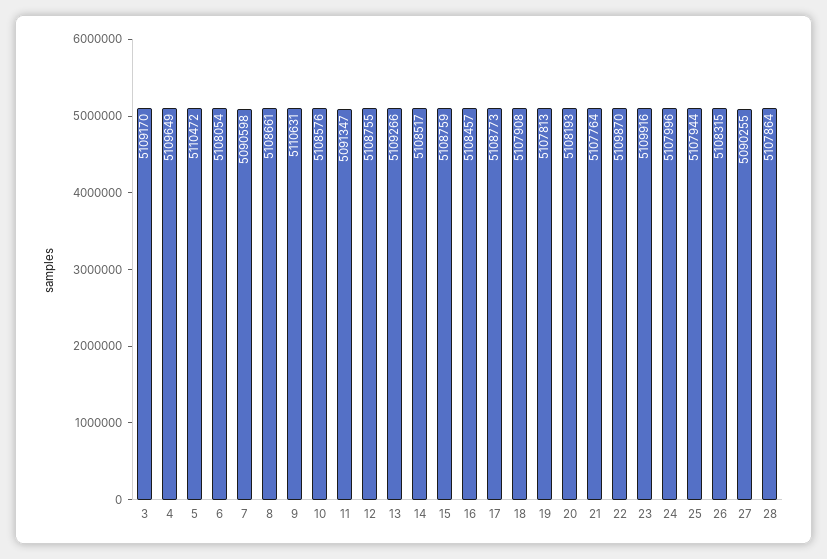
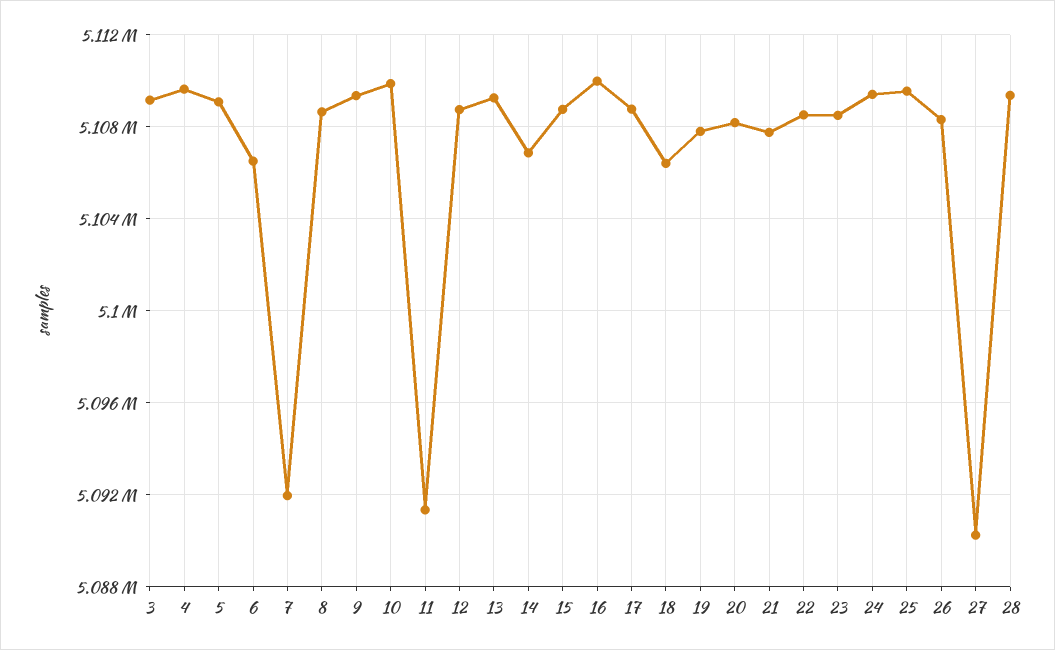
  {
    "3": 5109170,
    "4": 5109649,
-   "5": 5110472,
+   "5": 5109000,
-   "6": 5108054,
+   "6": 5106500,
-   "7": 5090598,
+   "7": 5092000,
    "8": 5108661,
-   "9": 5110631,
+   "9": 5109500,
-   "10": 5108576,
+   "10": 5110000,
    "11": 5091347,
    "12": 5108755,
    "13": 5109266,
-   "14": 5108517,
+   "14": 5107000,
    "15": 5108759,
-   "16": 5108457,
+   "16": 5110000,
    "17": 5108773,
-   "18": 5107908,
+   "18": 5106500,
    "19": 5107813,
    "20": 5108193,
    "21": 5107764,
-   "22": 5109870,
+   "22": 5108500,
-   "23": 5109916,
+   "23": 5108500,
-   "24": 5107996,
+   "24": 5109500,
-   "25": 5107944,
+   "25": 5109500,
    "26": 5108315,
    "27": 5090255,
-   "28": 5107864
+   "28": 5109500
  }

